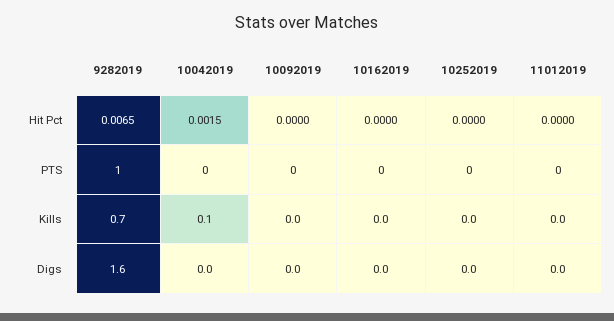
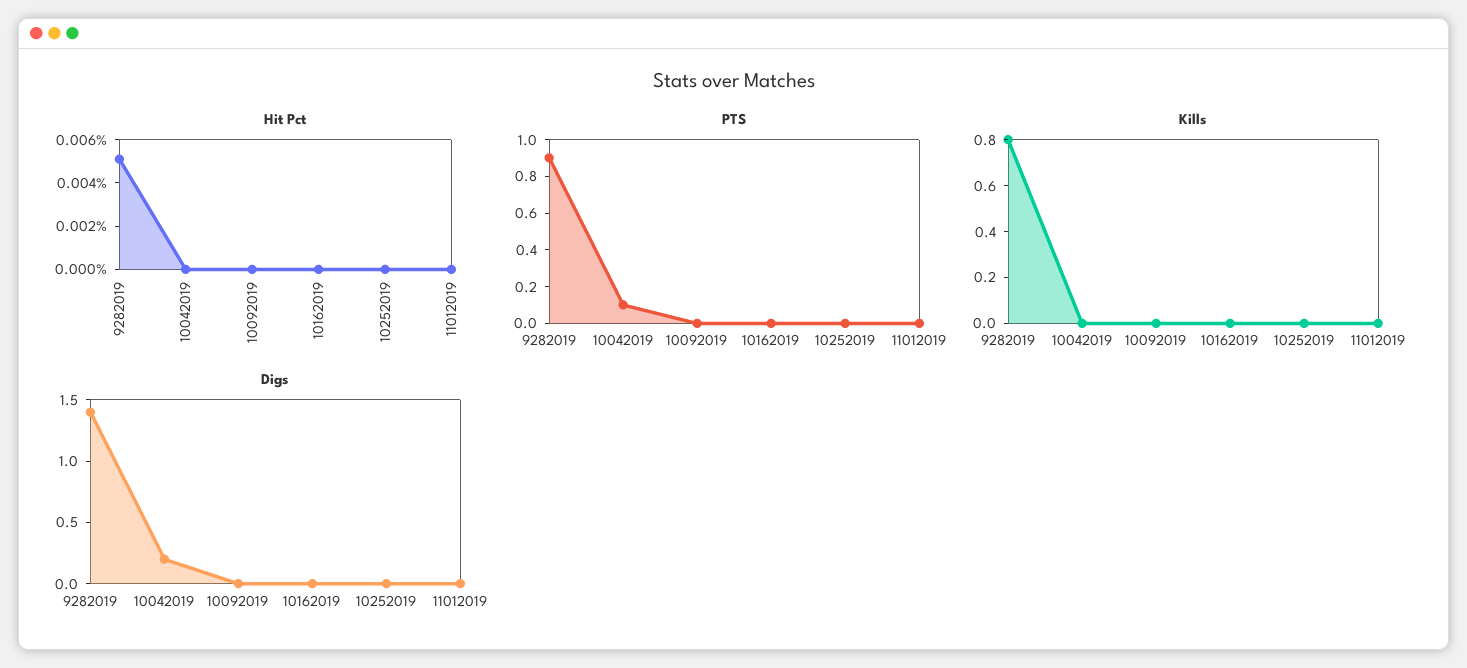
  {
    "Hit Pct": {
-     "9282019": 0.0065,
+     "9282019": 0.005,
-     "10042019": 0.0015,
+     "10042019": 0,
      "10092019": 0,
      "10162019": 0,
      "10252019": 0,
      "11012019": 0
    },
    "PTS": {
-     "9282019": 1,
+     "9282019": 0.9,
-     "10042019": 0,
+     "10042019": 0.1,
      "10092019": 0,
      "10162019": 0,
      "10252019": 0,
      "11012019": 0
    },
    "Kills": {
-     "9282019": 0.7,
+     "9282019": 0.8,
-     "10042019": 0.1,
+     "10042019": 0,
      "10092019": 0,
      "10162019": 0,
      "10252019": 0,
      "11012019": 0
    },
    "Digs": {
-     "9282019": 1.6,
+     "9282019": 1.4,
-     "10042019": 0,
+     "10042019": 0.2,
      "10092019": 0,
      "10162019": 0,
      "10252019": 0,
      "11012019": 0
    }
  }

